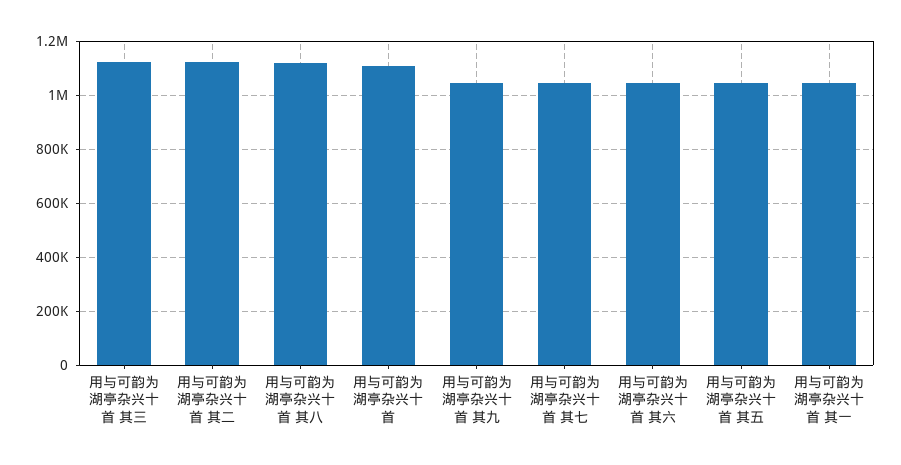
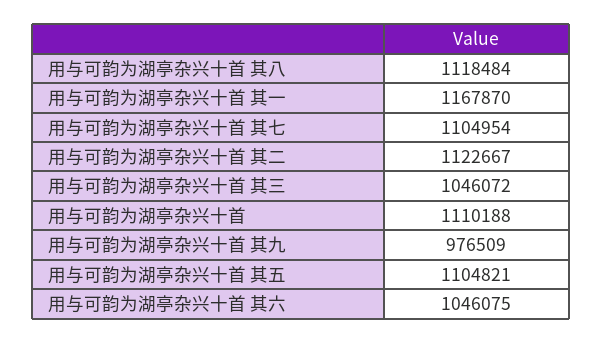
  {
-   "用与可韵为湖亭杂兴十首 其三": 1125000,
+   "用与可韵为湖亭杂兴十首 其三": 1046072,
    "用与可韵为湖亭杂兴十首 其二": 1122667,
    "用与可韵为湖亭杂兴十首 其八": 1118484,
    "用与可韵为湖亭杂兴十首": 1110188,
-   "用与可韵为湖亭杂兴十首 其九": 1050000,
+   "用与可韵为湖亭杂兴十首 其九": 976509,
-   "用与可韵为湖亭杂兴十首 其七": 1050000,
+   "用与可韵为湖亭杂兴十首 其七": 1104954,
    "用与可韵为湖亭杂兴十首 其六": 1046075,
-   "用与可韵为湖亭杂兴十首 其五": 1050000,
+   "用与可韵为湖亭杂兴十首 其五": 1104821,
-   "用与可韵为湖亭杂兴十首 其一": 1050000
+   "用与可韵为湖亭杂兴十首 其一": 1167870
  }

